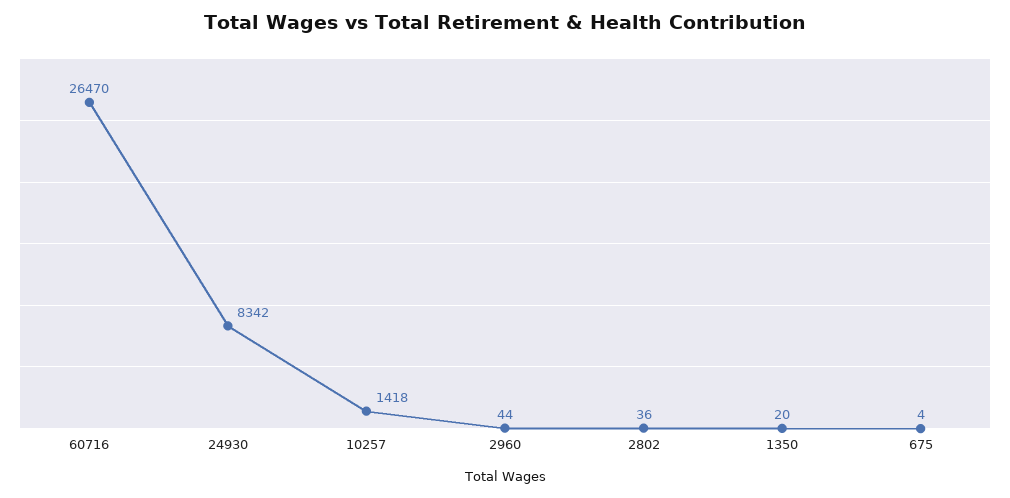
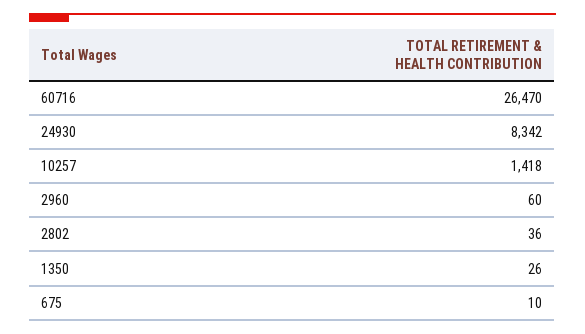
  {
    "60716": 26470,
    "24930": 8342,
    "10257": 1418,
-   "2960": 44,
+   "2960": 60,
    "2802": 36,
-   "1350": 20,
+   "1350": 26,
-   "675": 4
+   "675": 10
  }

